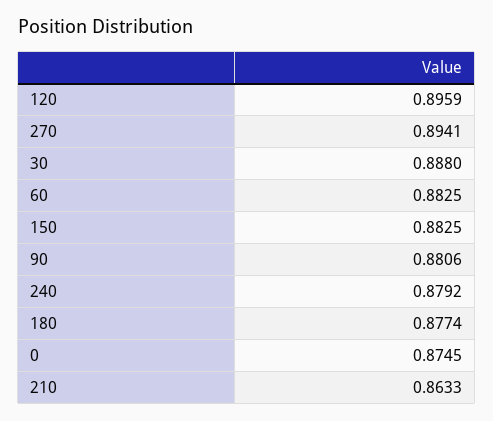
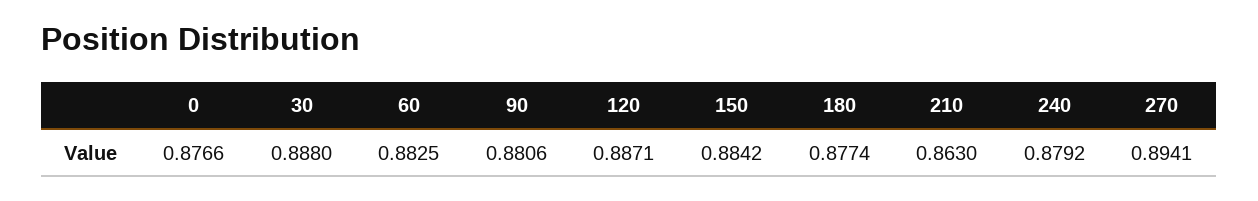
  {
-   "120": 0.8959,
+   "120": 0.8871,
    "270": 0.8941,
    "30": 0.888,
    "60": 0.8825,
-   "150": 0.8825,
+   "150": 0.8842,
    "90": 0.8806,
    "240": 0.8792,
    "180": 0.8774,
-   "0": 0.8745,
+   "0": 0.8766,
-   "210": 0.8633
+   "210": 0.863
  }

